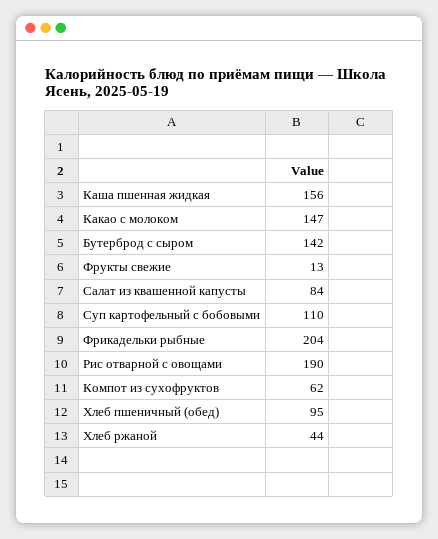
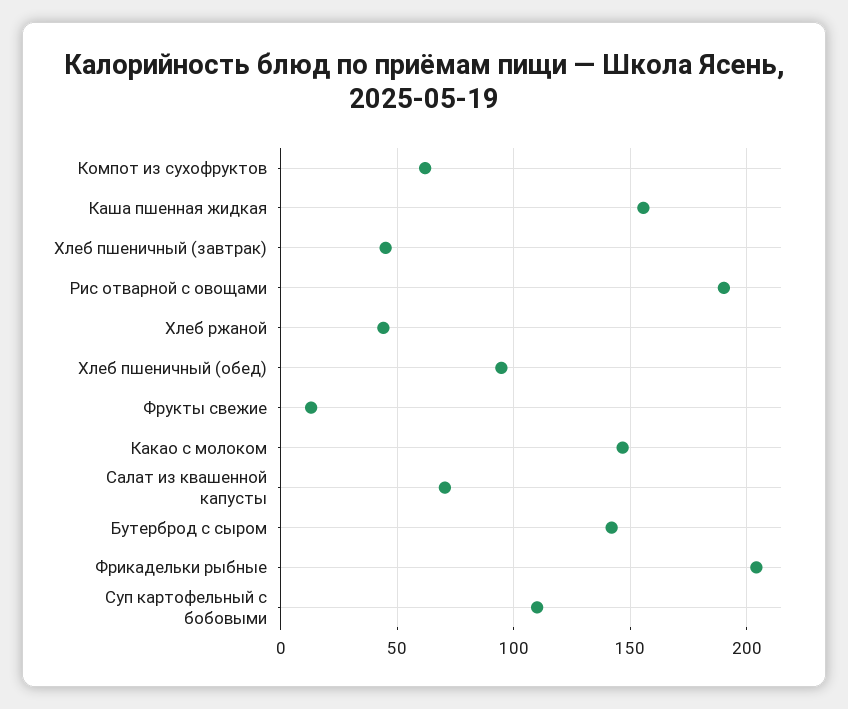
  {
    "Каша пшенная жидкая": 156,
    "Какао с молоком": 147,
    "Бутерброд с сыром": 142,
    "Фрукты свежие": 13,
-   "Салат из квашенной капусты": 84,
+   "Салат из квашенной капусты": 70,
    "Суп картофельный с бобовыми": 110,
    "Фрикадельки рыбные": 204,
    "Рис отварной с овощами": 190,
    "Компот из сухофруктов": 62,
    "Хлеб пшеничный (обед)": 95,
-   "Хлеб ржаной": 44
+   "Хлеб ржаной": 44,
+   "Хлеб пшеничный (завтрак)": 45
  }

